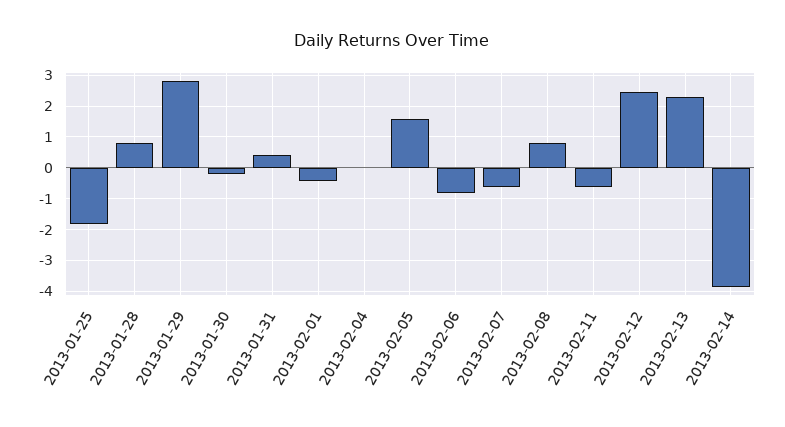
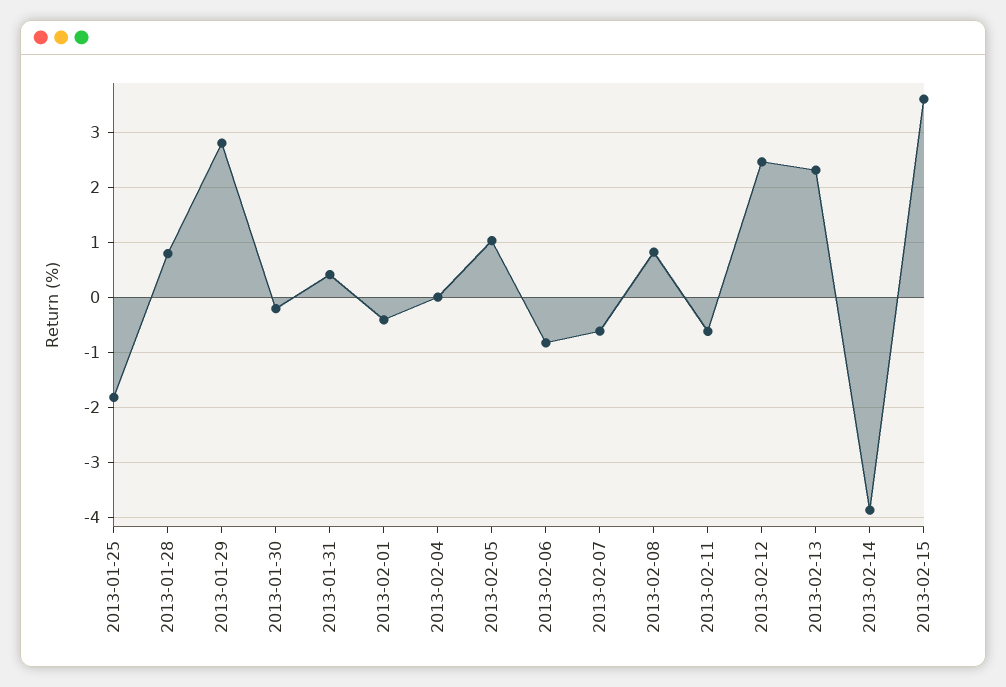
  {
    "2013-01-25": -1.8,
    "2013-01-28": 0.8,
    "2013-01-29": 2.8,
    "2013-01-30": -0.2,
    "2013-01-31": 0.4,
    "2013-02-01": -0.4,
    "2013-02-04": 0,
-   "2013-02-05": 1.6,
+   "2013-02-05": 1,
    "2013-02-06": -0.8,
    "2013-02-07": -0.6,
    "2013-02-08": 0.8,
    "2013-02-11": -0.6,
    "2013-02-12": 2.4,
    "2013-02-13": 2.4,
-   "2013-02-14": -3.8
+   "2013-02-14": -3.8,
+   "2013-02-15": 3.6
  }

